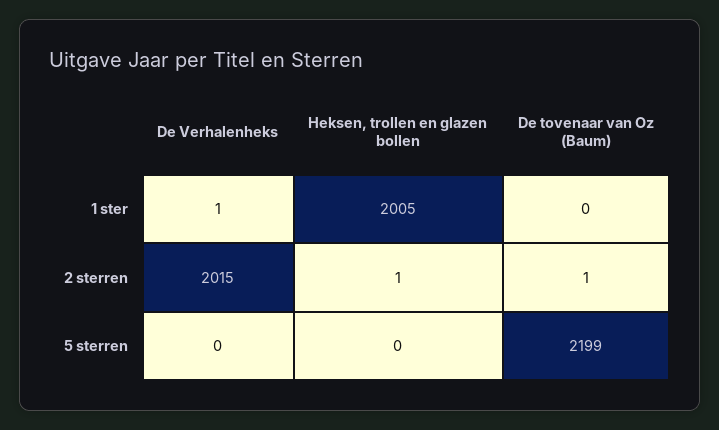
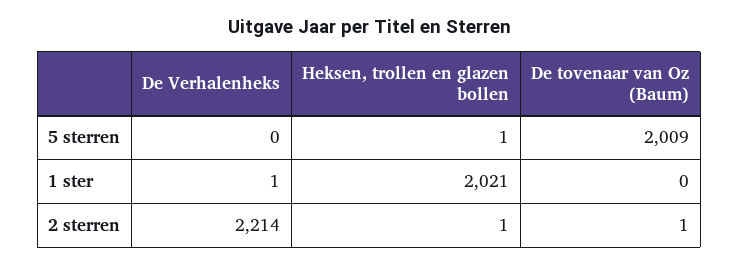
  {
    "De Verhalenheks": {
      "1 ster": 1,
-     "2 sterren": 2015,
+     "2 sterren": 2214,
      "5 sterren": 0
    },
    "Heksen, trollen en glazen bollen": {
-     "1 ster": 2005,
+     "1 ster": 2021,
      "2 sterren": 1,
-     "5 sterren": 0
+     "5 sterren": 1
    },
    "De tovenaar van Oz (Baum)": {
      "1 ster": 0,
      "2 sterren": 1,
-     "5 sterren": 2199
+     "5 sterren": 2009
    }
  }

